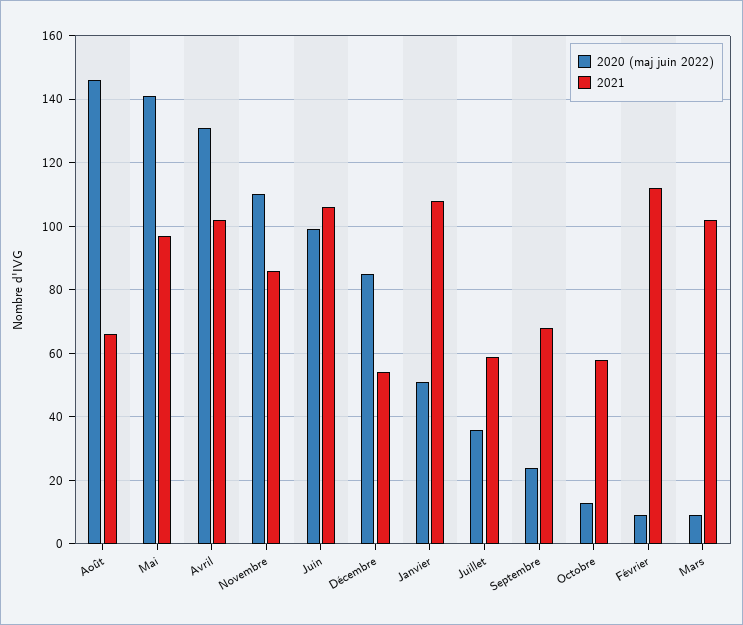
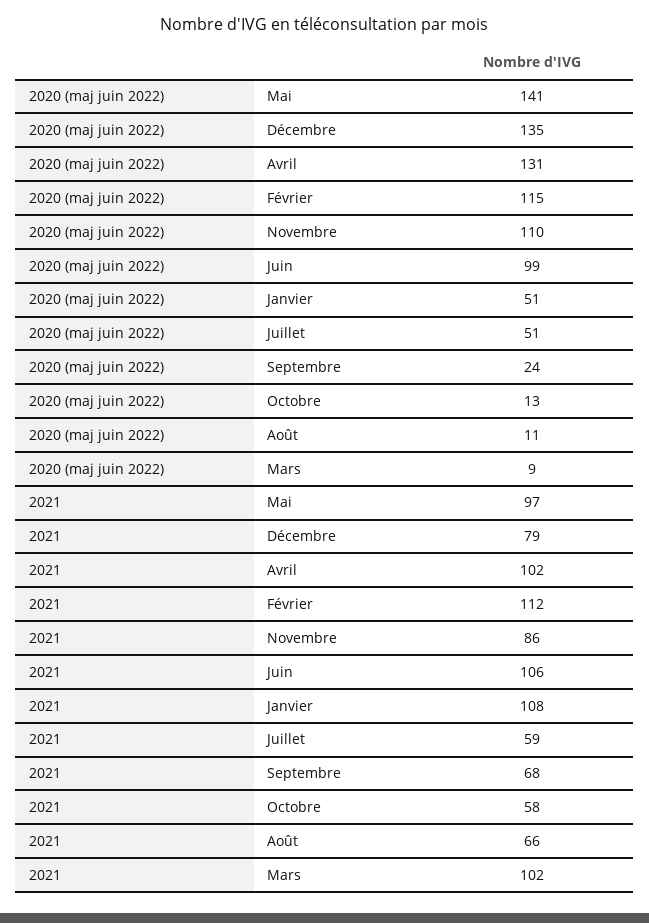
  {
    "2020 (maj juin 2022)": {
-     "Août": 145,
+     "Août": 11,
      "Mai": 141,
      "Avril": 131,
      "Novembre": 110,
      "Juin": 99,
-     "Décembre": 85,
+     "Décembre": 135,
      "Janvier": 51,
-     "Juillet": 35,
+     "Juillet": 51,
      "Septembre": 24,
      "Octobre": 13,
-     "Février": 10,
+     "Février": 115,
      "Mars": 9
    },
    "2021": {
      "Août": 66,
      "Mai": 97,
      "Avril": 102,
      "Novembre": 86,
      "Juin": 106,
-     "Décembre": 55,
+     "Décembre": 79,
      "Janvier": 108,
      "Juillet": 59,
      "Septembre": 68,
      "Octobre": 58,
      "Février": 112,
      "Mars": 102
    }
  }

